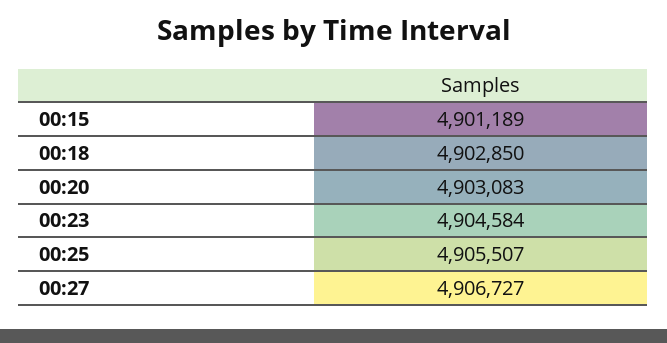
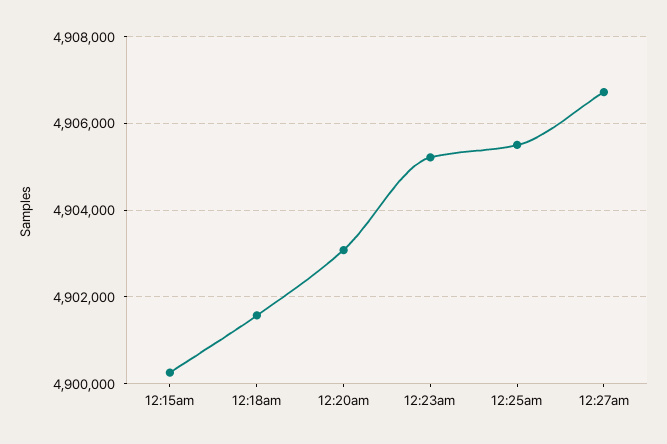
  {
-   "00:15": 4901189,
+   "00:15": 4900200,
-   "00:18": 4902850,
+   "00:18": 4901600,
    "00:20": 4903083,
-   "00:23": 4904584,
+   "00:23": 4905200,
    "00:25": 4905507,
    "00:27": 4906727
  }

